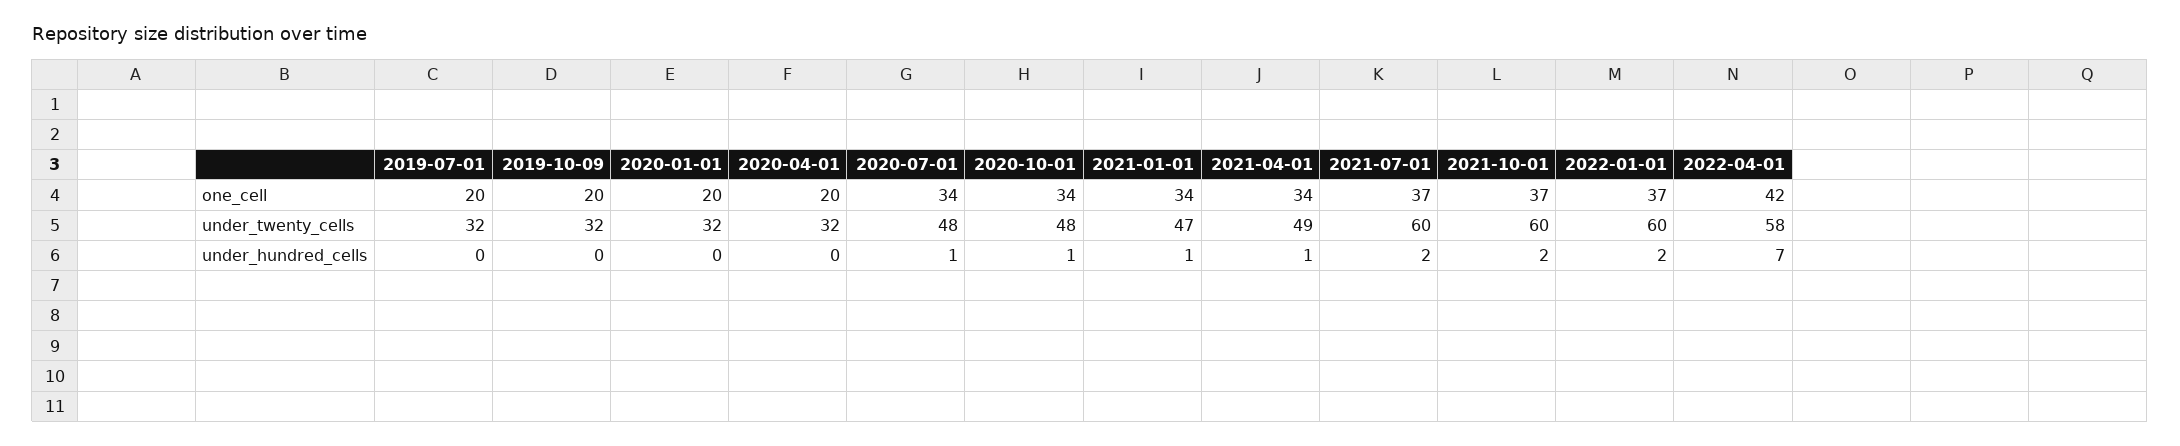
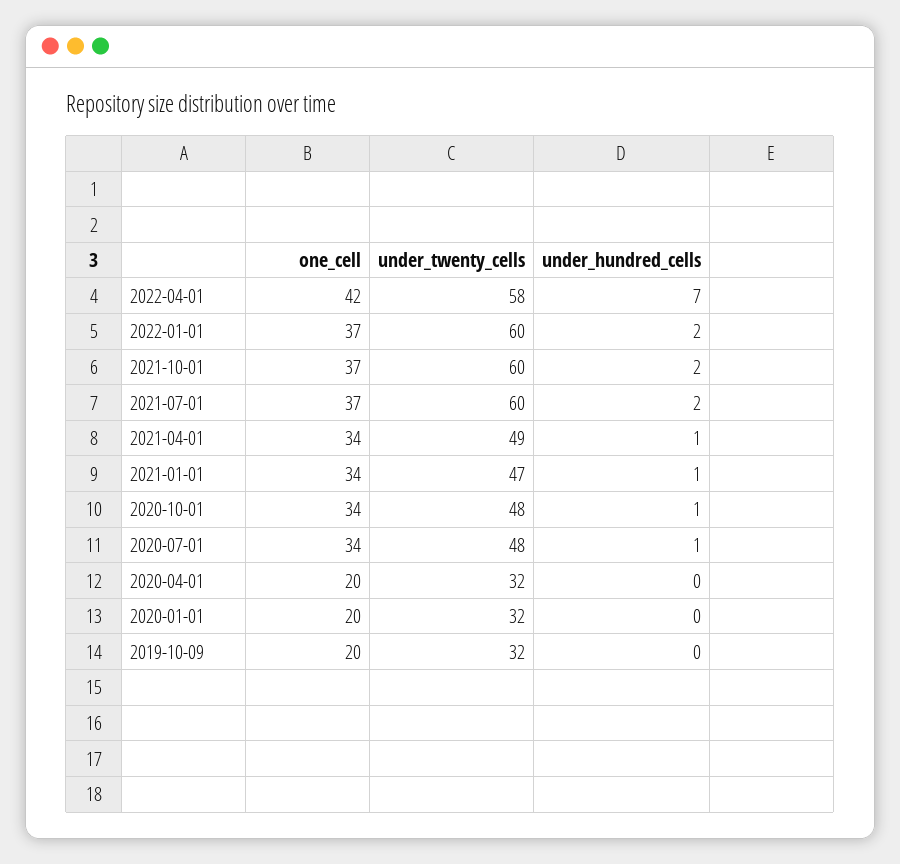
  {
-   "2019-07-01": {
-     "one_cell": 20,
-     "under_twenty_cells": 32,
-     "under_hundred_cells": 0
-   },
    "2019-10-09": {
      "one_cell": 20,
      "under_twenty_cells": 32,
      "under_hundred_cells": 0
    },
    "2020-01-01": {
      "one_cell": 20,
      "under_twenty_cells": 32,
      "under_hundred_cells": 0
    },
    "2020-04-01": {
      "one_cell": 20,
      "under_twenty_cells": 32,
      "under_hundred_cells": 0
    },
    "2020-07-01": {
      "one_cell": 34,
      "under_twenty_cells": 48,
      "under_hundred_cells": 1
    },
    "2020-10-01": {
      "one_cell": 34,
      "under_twenty_cells": 48,
      "under_hundred_cells": 1
    },
    "2021-01-01": {
      "one_cell": 34,
      "under_twenty_cells": 47,
      "under_hundred_cells": 1
    },
    "2021-04-01": {
      "one_cell": 34,
      "under_twenty_cells": 49,
      "under_hundred_cells": 1
    },
    "2021-07-01": {
      "one_cell": 37,
      "under_twenty_cells": 60,
      "under_hundred_cells": 2
    },
    "2021-10-01": {
      "one_cell": 37,
      "under_twenty_cells": 60,
      "under_hundred_cells": 2
    },
    "2022-01-01": {
      "one_cell": 37,
      "under_twenty_cells": 60,
      "under_hundred_cells": 2
    },
    "2022-04-01": {
      "one_cell": 42,
      "under_twenty_cells": 58,
      "under_hundred_cells": 7
    }
  }

